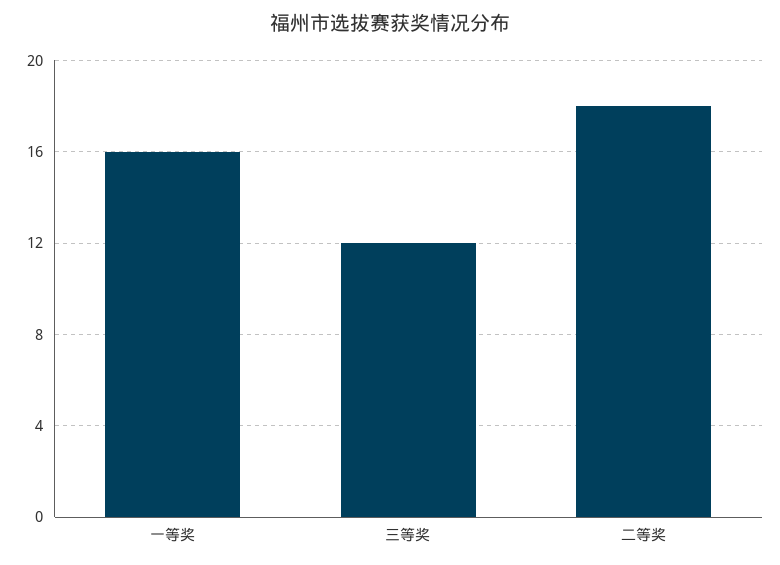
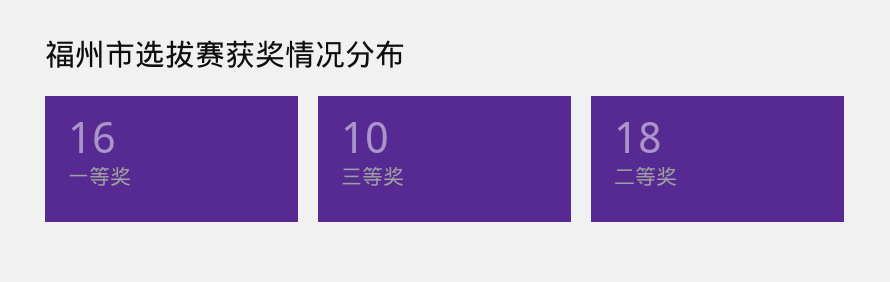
  {
    "一等奖": 16,
-   "三等奖": 12,
+   "三等奖": 10,
    "二等奖": 18
  }

